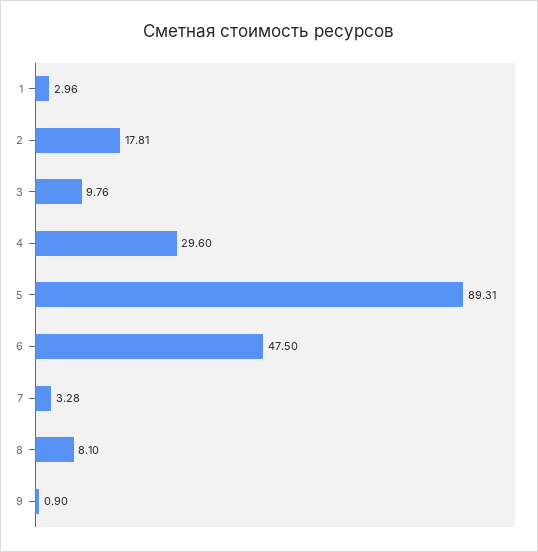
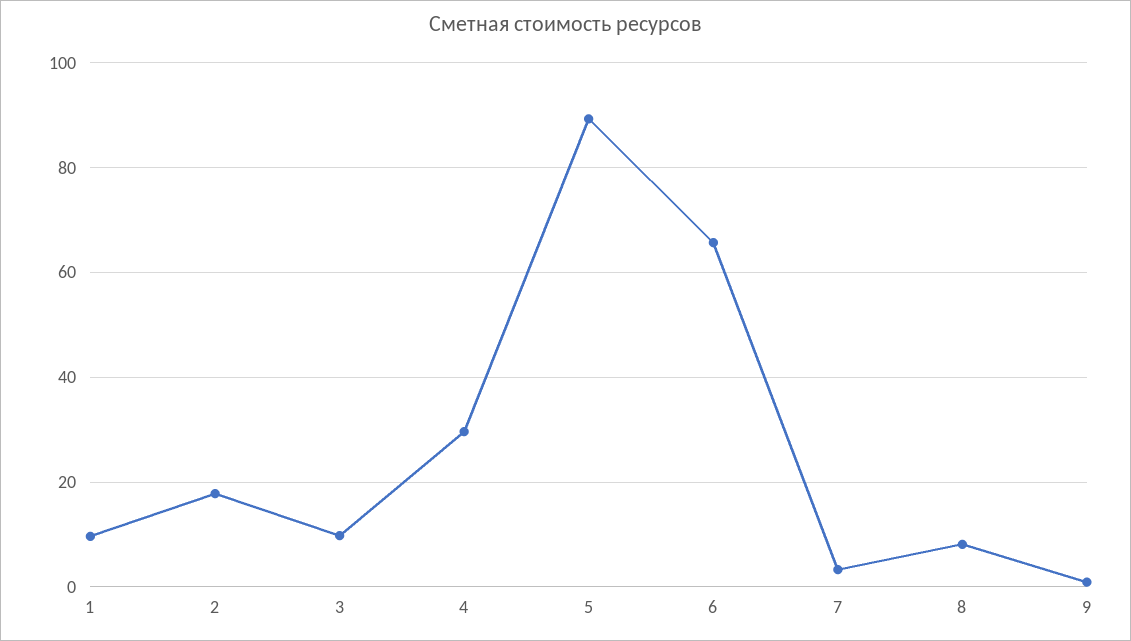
  {
-   "1": 2.96,
+   "1": 10,
    "2": 17.81,
    "3": 9.76,
    "4": 29.6,
    "5": 89.31,
-   "6": 47.5,
+   "6": 66,
    "7": 3.28,
    "8": 8.1,
    "9": 0.9
  }

